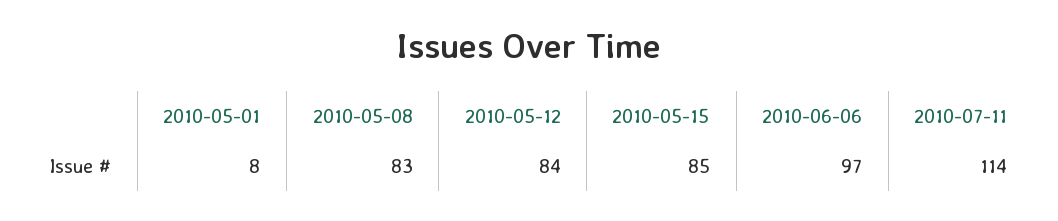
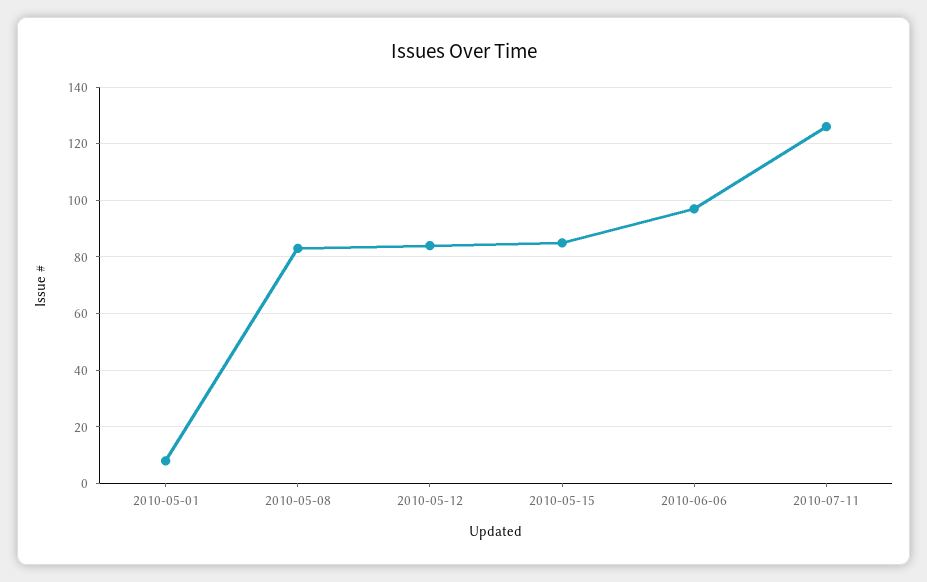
  {
    "2010-05-01": 8,
    "2010-05-08": 83,
    "2010-05-12": 84,
    "2010-05-15": 85,
    "2010-06-06": 97,
-   "2010-07-11": 114
+   "2010-07-11": 125
  }

